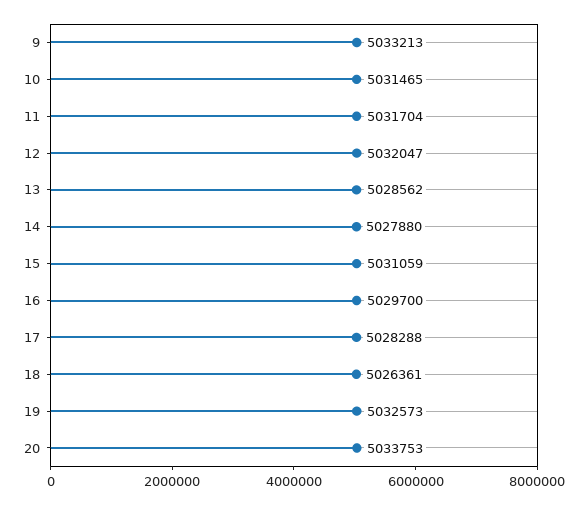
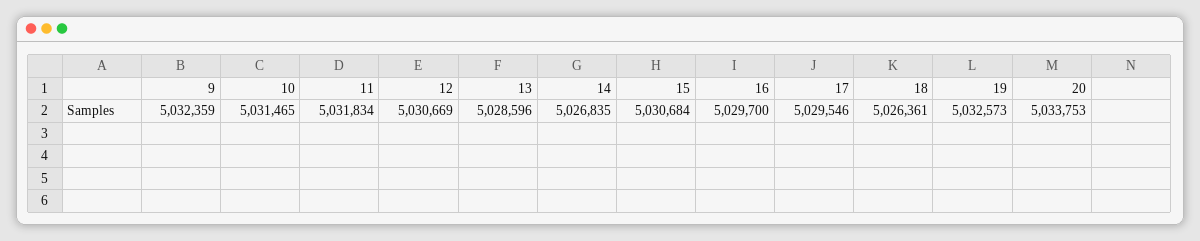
  {
-   "9": 5033213,
+   "9": 5032359,
    "10": 5031465,
-   "11": 5031704,
+   "11": 5031834,
-   "12": 5032047,
+   "12": 5030669,
-   "13": 5028562,
+   "13": 5028596,
-   "14": 5027880,
+   "14": 5026835,
-   "15": 5031059,
+   "15": 5030684,
    "16": 5029700,
-   "17": 5028288,
+   "17": 5029546,
    "18": 5026361,
    "19": 5032573,
    "20": 5033753
  }

